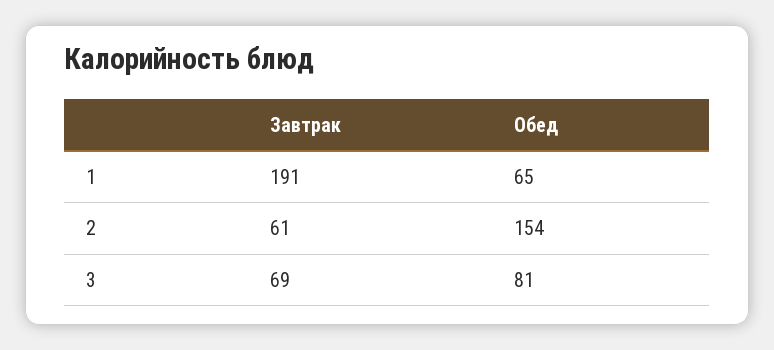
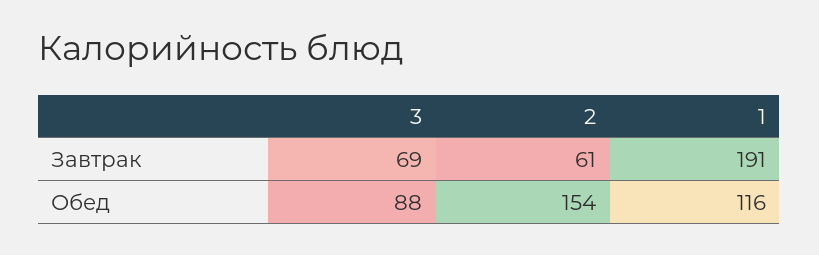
  {
    "Завтрак": {
      "1": 191,
      "2": 61,
      "3": 69
    },
    "Обед": {
-     "1": 65,
+     "1": 116,
      "2": 154,
-     "3": 81
+     "3": 88
    }
  }

